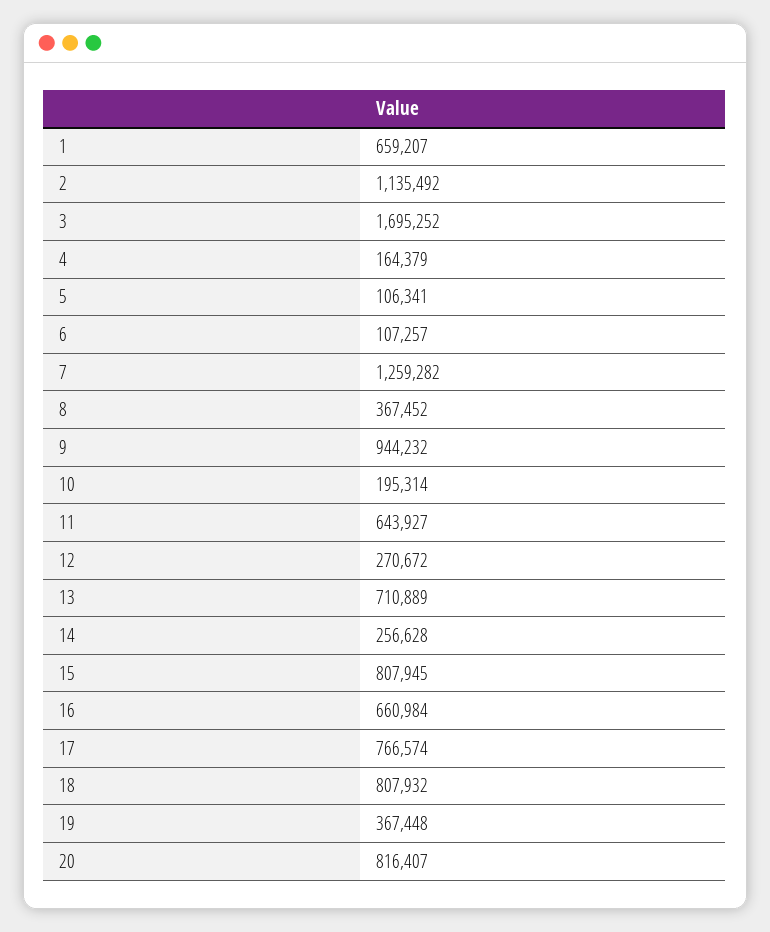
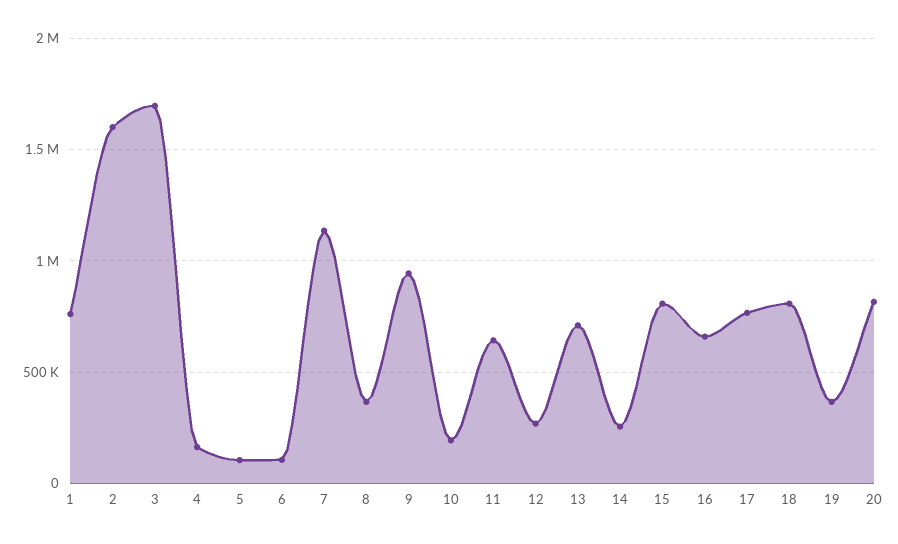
  {
-   "1": 659207,
+   "1": 750000,
-   "2": 1135492,
+   "2": 1600000,
    "3": 1695252,
    "4": 164379,
    "5": 106341,
    "6": 107257,
-   "7": 1259282,
+   "7": 1150000,
    "8": 367452,
    "9": 944232,
    "10": 195314,
    "11": 643927,
    "12": 270672,
    "13": 710889,
    "14": 256628,
    "15": 807945,
    "16": 660984,
    "17": 766574,
    "18": 807932,
    "19": 367448,
    "20": 816407
  }

